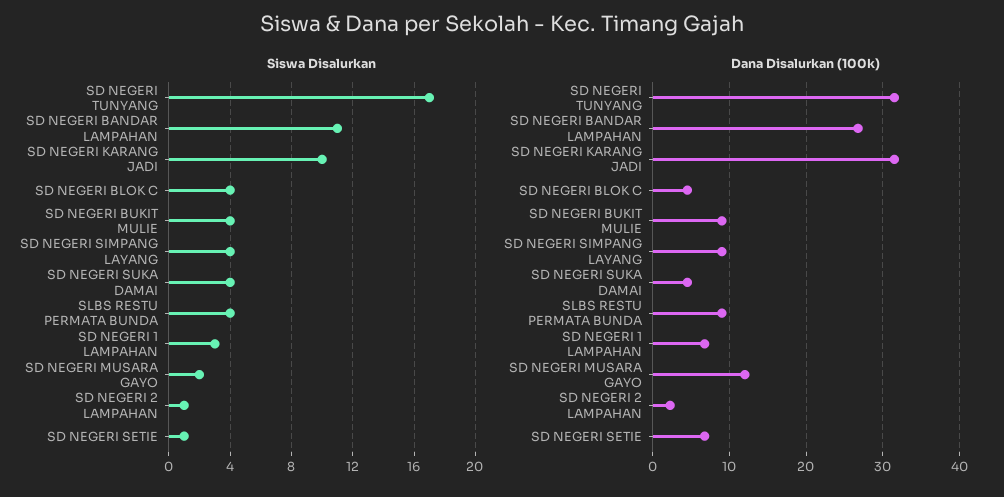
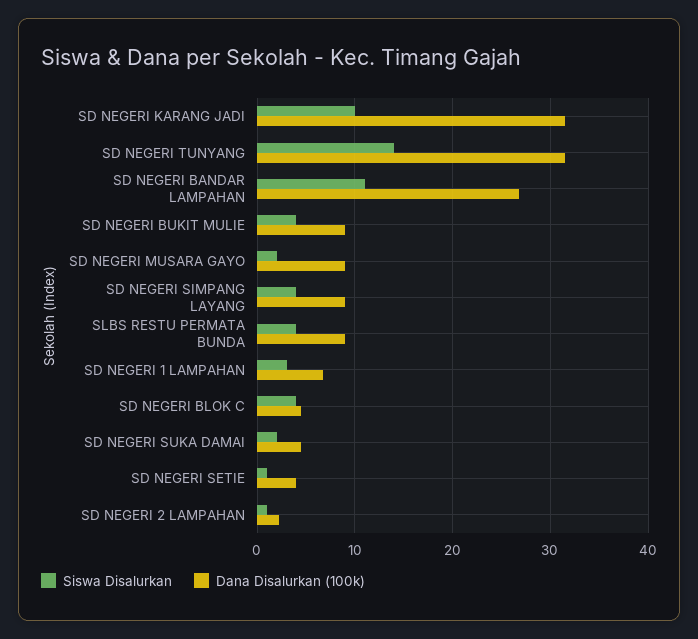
  {
    "Siswa Disalurkan": {
-     "SD NEGERI TUNYANG": 17,
+     "SD NEGERI TUNYANG": 14,
      "SD NEGERI BANDAR LAMPAHAN": 11,
      "SD NEGERI KARANG JADI": 10,
      "SD NEGERI BLOK C": 4,
      "SD NEGERI BUKIT MULIE": 4,
      "SD NEGERI SIMPANG LAYANG": 4,
-     "SD NEGERI SUKA DAMAI": 4,
+     "SD NEGERI SUKA DAMAI": 2,
      "SLBS RESTU PERMATA BUNDA": 4,
      "SD NEGERI 1 LAMPAHAN": 3,
      "SD NEGERI MUSARA GAYO": 2,
      "SD NEGERI 2 LAMPAHAN": 1,
      "SD NEGERI SETIE": 1
    },
    "Dana Disalurkan (100k)": {
      "SD NEGERI TUNYANG": 32,
      "SD NEGERI BANDAR LAMPAHAN": 27,
      "SD NEGERI KARANG JADI": 32,
      "SD NEGERI BLOK C": 5,
      "SD NEGERI BUKIT MULIE": 9,
      "SD NEGERI SIMPANG LAYANG": 9,
      "SD NEGERI SUKA DAMAI": 5,
      "SLBS RESTU PERMATA BUNDA": 9,
      "SD NEGERI 1 LAMPAHAN": 7,
-     "SD NEGERI MUSARA GAYO": 12,
+     "SD NEGERI MUSARA GAYO": 9,
      "SD NEGERI 2 LAMPAHAN": 2,
-     "SD NEGERI SETIE": 7
+     "SD NEGERI SETIE": 4
    }
  }

